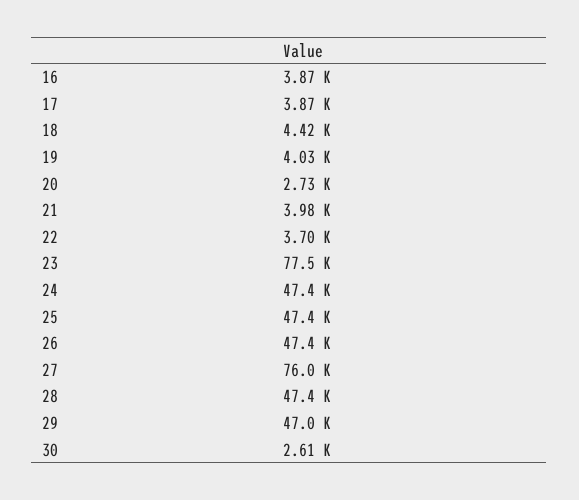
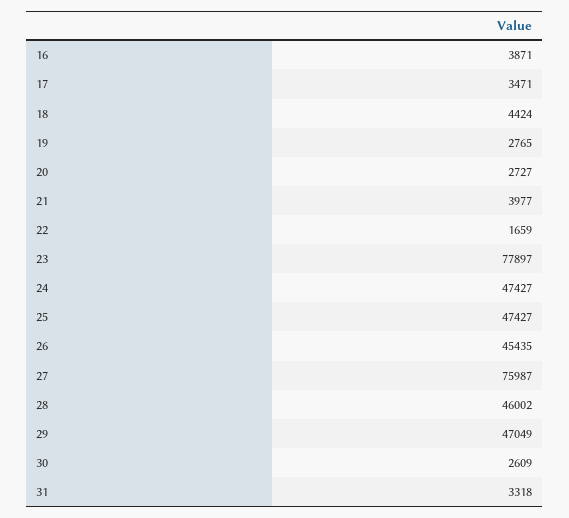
  {
    "16": 3871,
-   "17": 3870,
+   "17": 3471,
    "18": 4424,
-   "19": 4030,
+   "19": 2765,
    "20": 2727,
    "21": 3977,
-   "22": 3700,
+   "22": 1659,
-   "23": 77500,
+   "23": 77897,
    "24": 47427,
    "25": 47427,
-   "26": 47400,
+   "26": 45435,
    "27": 75987,
-   "28": 47400,
+   "28": 46002,
    "29": 47049,
-   "30": 2609
+   "30": 2609,
+   "31": 3318
  }

